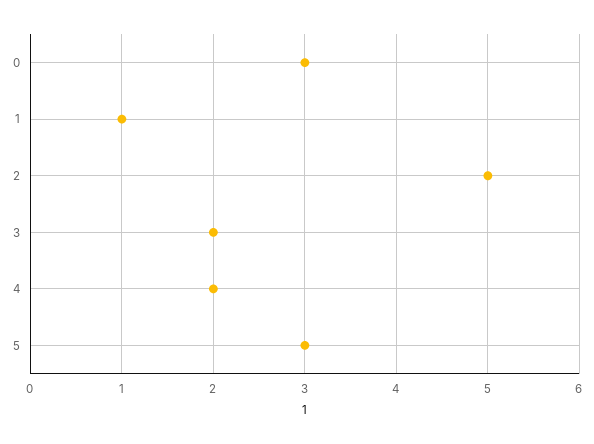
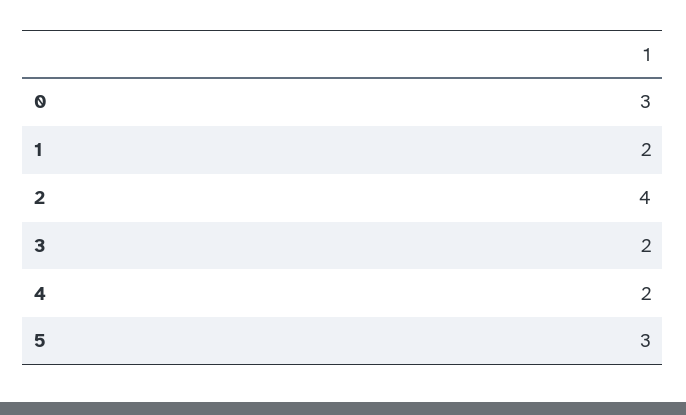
  {
    "0": 3,
-   "1": 1,
+   "1": 2,
-   "2": 5,
+   "2": 4,
    "3": 2,
    "4": 2,
    "5": 3
  }

